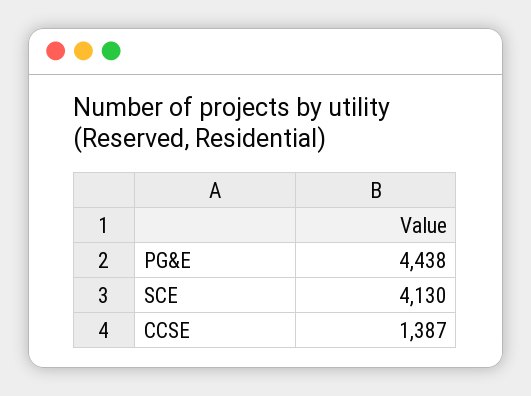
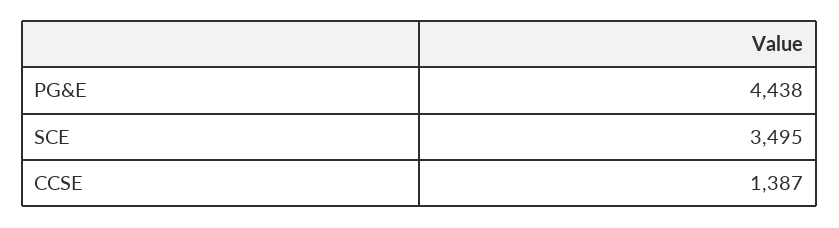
  {
    "PG&E": 4438,
-   "SCE": 4130,
+   "SCE": 3495,
    "CCSE": 1387
  }

